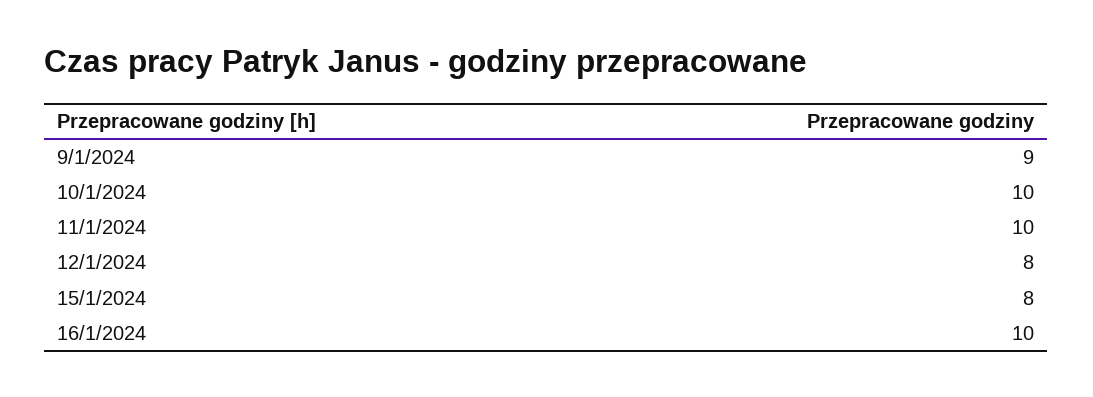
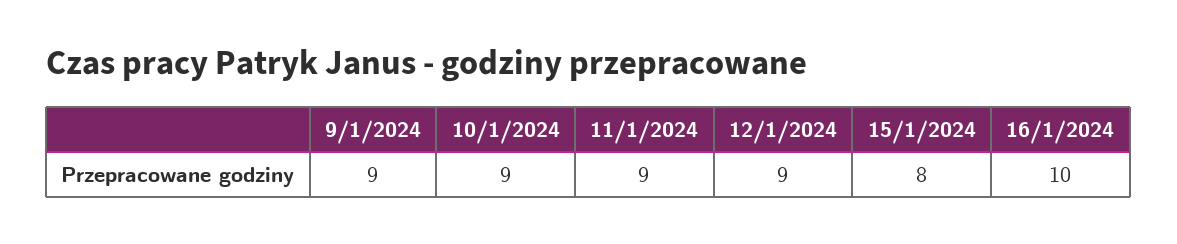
  {
    "9/1/2024": 9,
-   "10/1/2024": 10,
+   "10/1/2024": 9,
-   "11/1/2024": 10,
+   "11/1/2024": 9,
-   "12/1/2024": 8,
+   "12/1/2024": 9,
    "15/1/2024": 8,
    "16/1/2024": 10
  }

